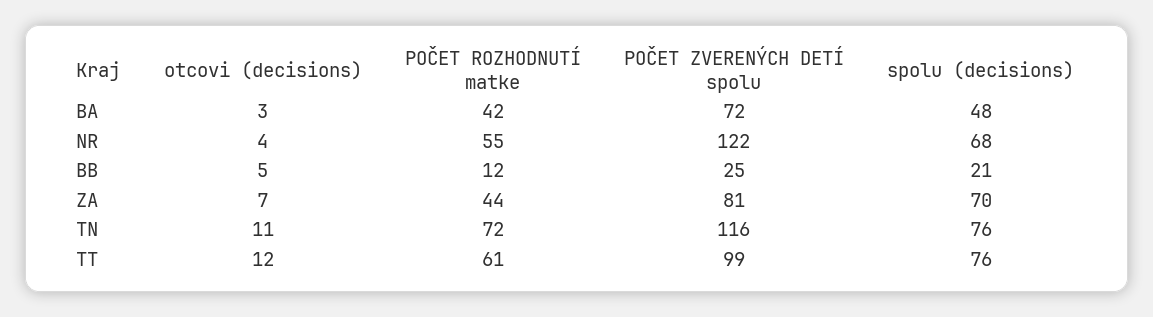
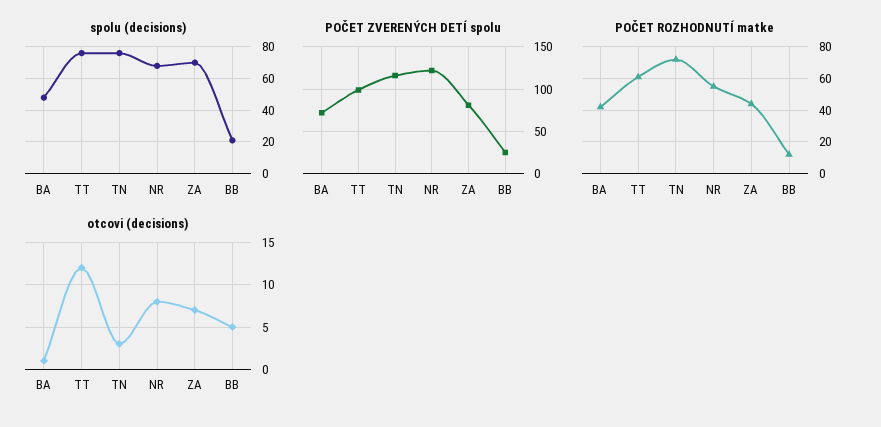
  {
    "otcovi (decisions)": {
-     "BA": 3,
+     "BA": 1,
-     "NR": 4,
+     "NR": 8,
      "BB": 5,
      "ZA": 7,
-     "TN": 11,
+     "TN": 3,
      "TT": 12
    },
    "POČET ROZHODNUTÍ matke": {
      "BA": 42,
      "NR": 55,
      "BB": 12,
      "ZA": 44,
      "TN": 72,
      "TT": 61
    },
    "POČET ZVERENÝCH DETÍ spolu": {
      "BA": 72,
      "NR": 122,
      "BB": 25,
      "ZA": 81,
      "TN": 116,
      "TT": 99
    },
    "spolu (decisions)": {
      "BA": 48,
      "NR": 68,
      "BB": 21,
      "ZA": 70,
      "TN": 76,
      "TT": 76
    }
  }

